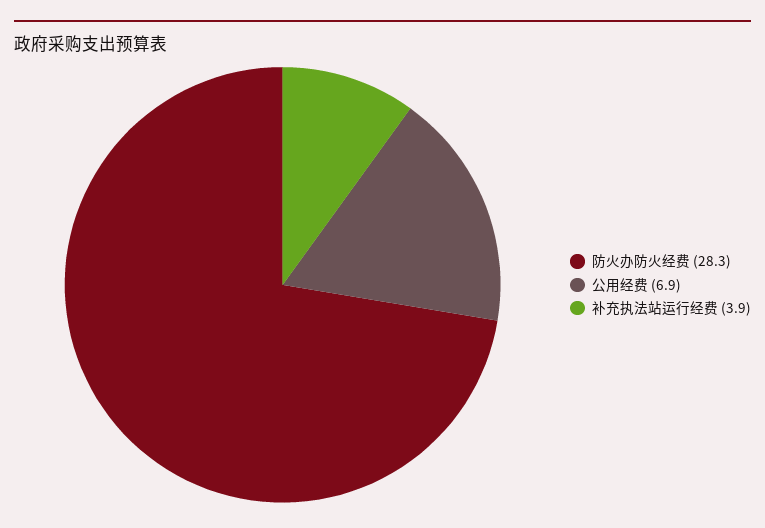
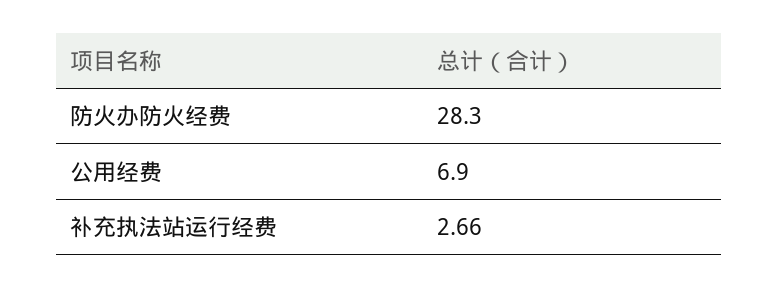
  {
    "防火办防火经费": 28.3,
    "公用经费": 6.9,
-   "补充执法站运行经费": 3.9
+   "补充执法站运行经费": 2.66
  }

